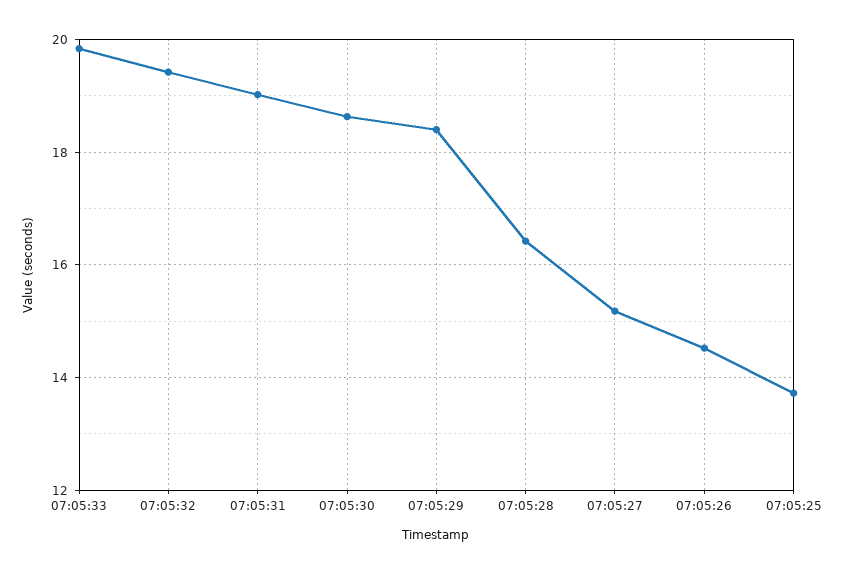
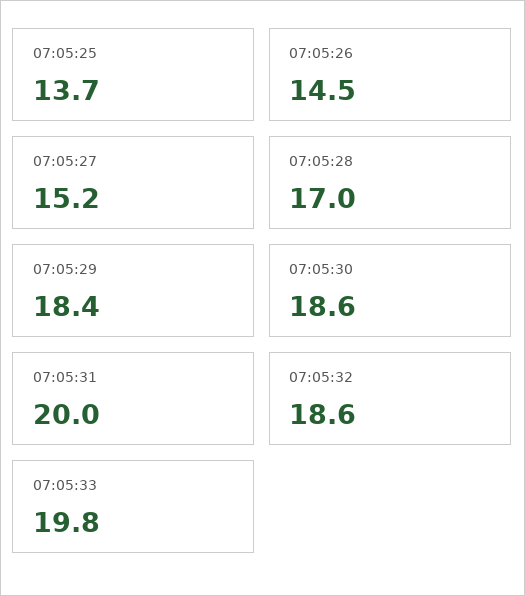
  {
    "07:05:33": 19.8,
-   "07:05:32": 19.4,
+   "07:05:32": 18.6,
-   "07:05:31": 19,
+   "07:05:31": 20,
    "07:05:30": 18.6,
    "07:05:29": 18.4,
-   "07:05:28": 16.4,
+   "07:05:28": 17,
    "07:05:27": 15.2,
    "07:05:26": 14.5,
    "07:05:25": 13.7
  }

